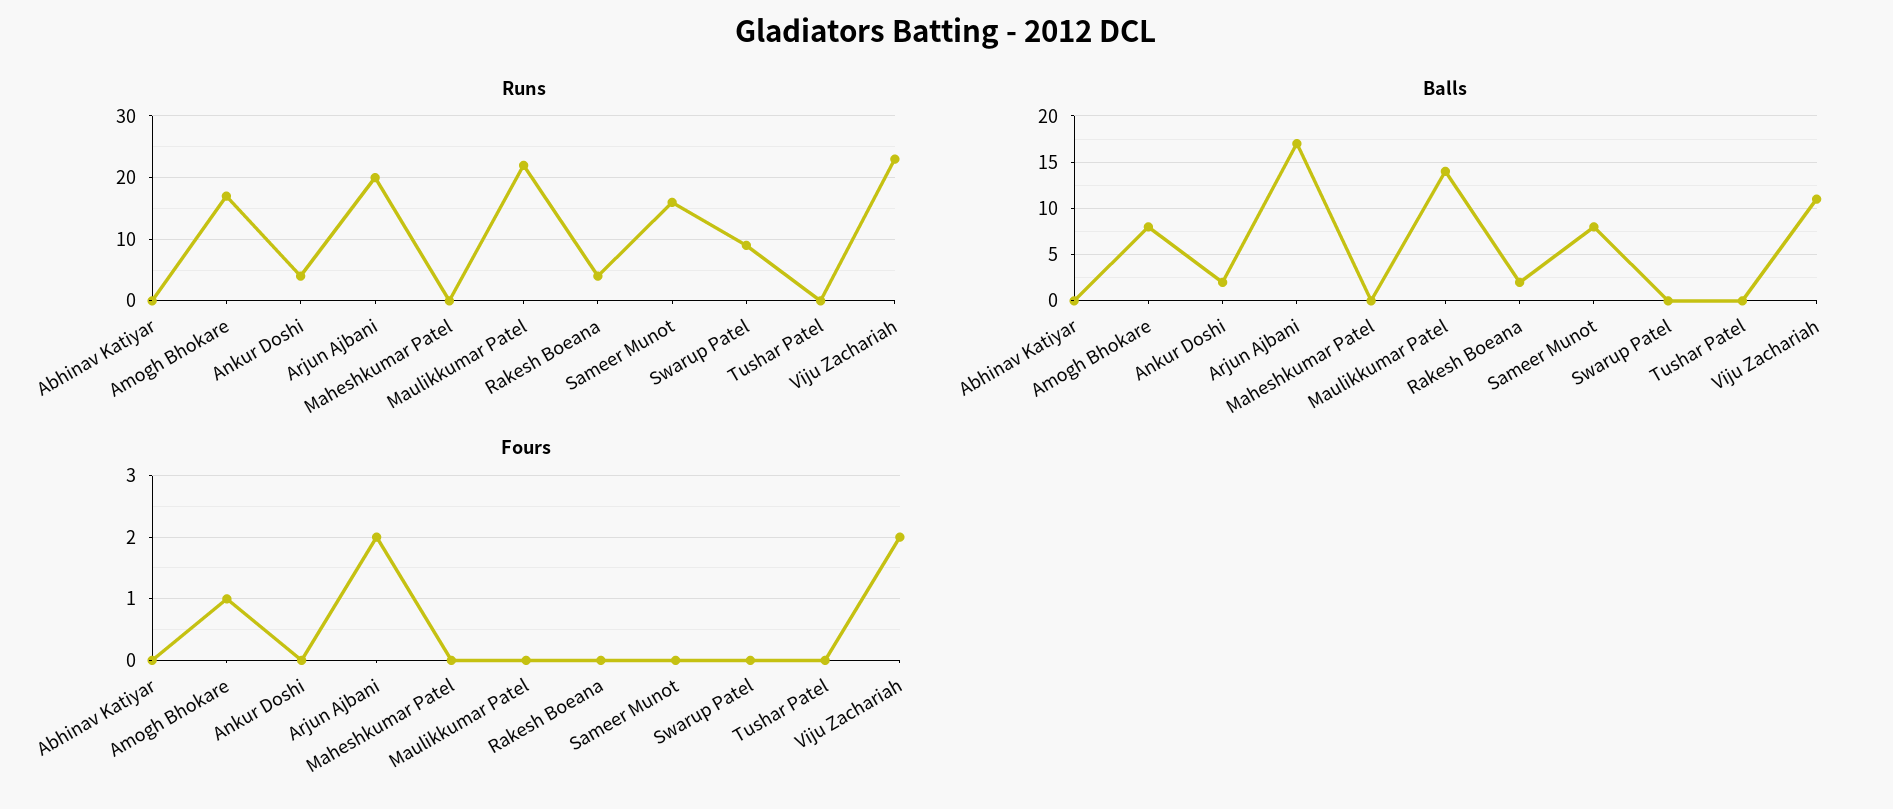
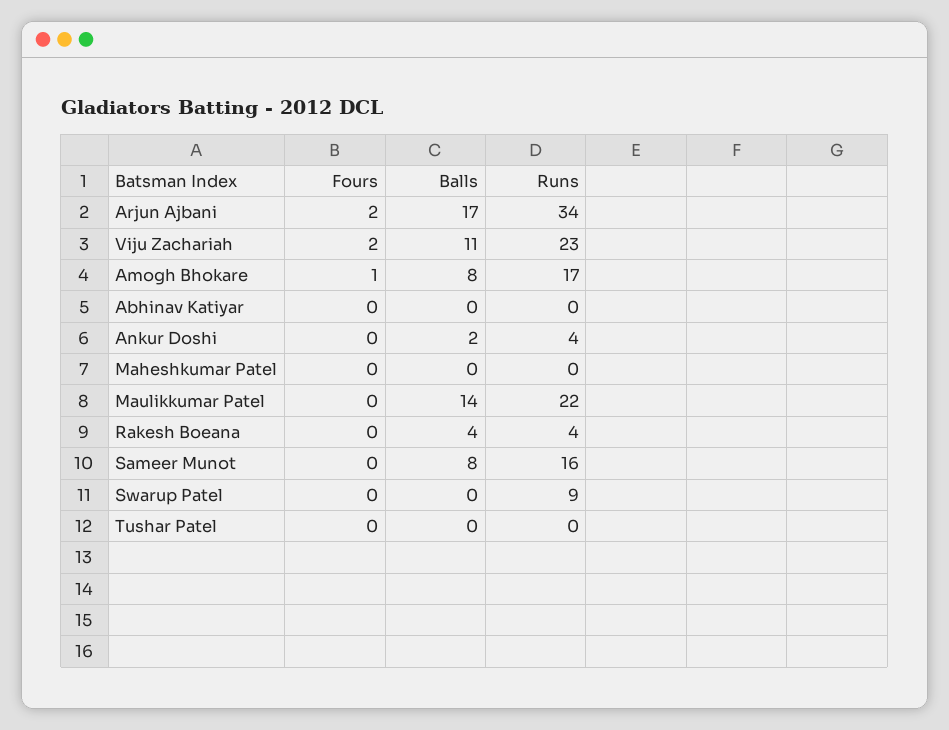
  {
    "Runs": {
      "Abhinav Katiyar": 0,
      "Amogh Bhokare": 17,
      "Ankur Doshi": 4,
-     "Arjun Ajbani": 20,
+     "Arjun Ajbani": 34,
      "Maheshkumar Patel": 0,
      "Maulikkumar Patel": 22,
      "Rakesh Boeana": 4,
      "Sameer Munot": 16,
      "Swarup Patel": 9,
      "Tushar Patel": 0,
      "Viju Zachariah": 23
    },
    "Balls": {
      "Abhinav Katiyar": 0,
      "Amogh Bhokare": 8,
      "Ankur Doshi": 2,
      "Arjun Ajbani": 17,
      "Maheshkumar Patel": 0,
      "Maulikkumar Patel": 14,
-     "Rakesh Boeana": 2,
+     "Rakesh Boeana": 4,
      "Sameer Munot": 8,
      "Swarup Patel": 0,
      "Tushar Patel": 0,
      "Viju Zachariah": 11
    },
    "Fours": {
      "Abhinav Katiyar": 0,
      "Amogh Bhokare": 1,
      "Ankur Doshi": 0,
      "Arjun Ajbani": 2,
      "Maheshkumar Patel": 0,
      "Maulikkumar Patel": 0,
      "Rakesh Boeana": 0,
      "Sameer Munot": 0,
      "Swarup Patel": 0,
      "Tushar Patel": 0,
      "Viju Zachariah": 2
    }
  }

